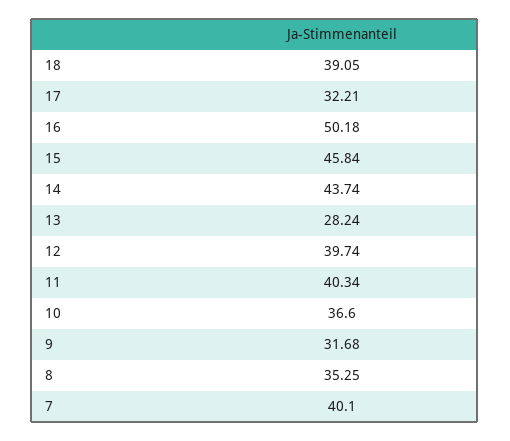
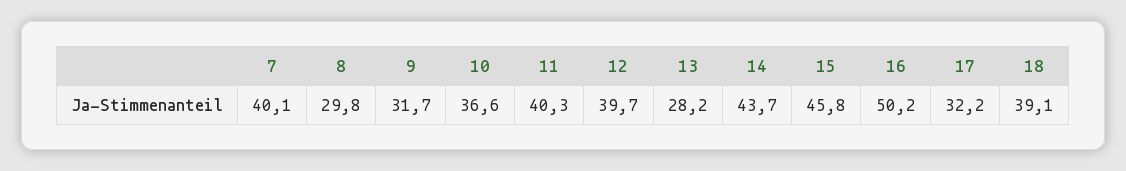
  {
    "18": 39.05,
    "17": 32.21,
    "16": 50.18,
    "15": 45.84,
    "14": 43.74,
    "13": 28.24,
    "12": 39.74,
    "11": 40.34,
    "10": 36.6,
    "9": 31.68,
-   "8": 35.25,
+   "8": 29.8,
    "7": 40.1
  }

